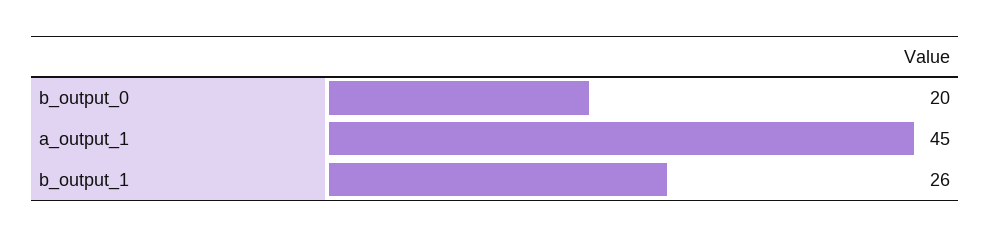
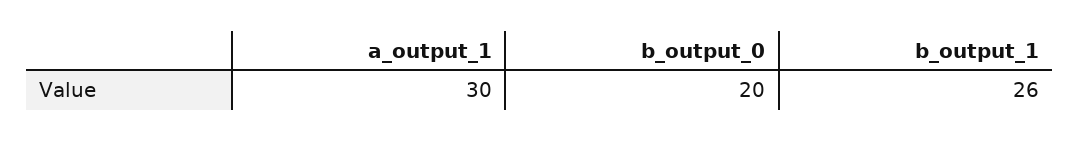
  {
    "b_output_0": 20,
-   "a_output_1": 45,
+   "a_output_1": 30,
    "b_output_1": 26
  }

